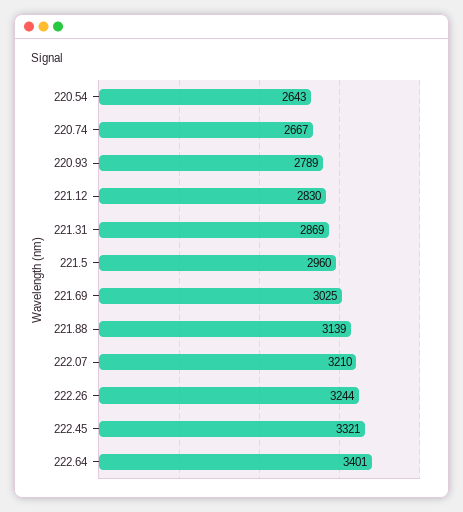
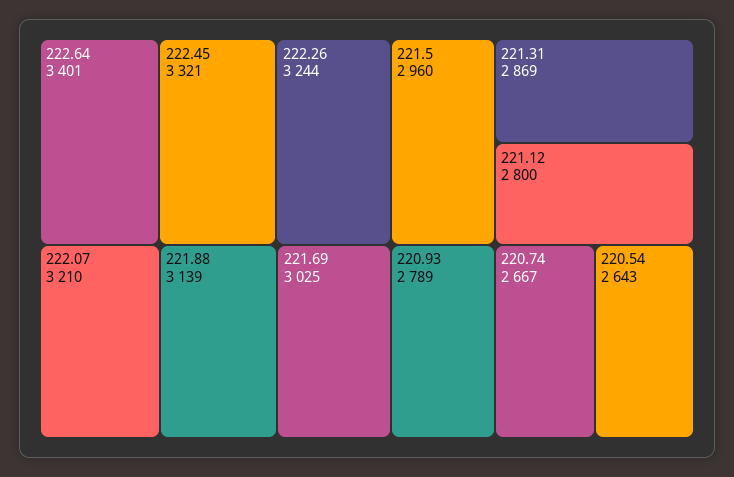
  {
    "220.54": 2643,
    "220.74": 2667,
    "220.93": 2789,
-   "221.12": 2830,
+   "221.12": 2800,
    "221.31": 2869,
    "221.5": 2960,
    "221.69": 3025,
    "221.88": 3139,
    "222.07": 3210,
    "222.26": 3244,
    "222.45": 3321,
    "222.64": 3401
  }

